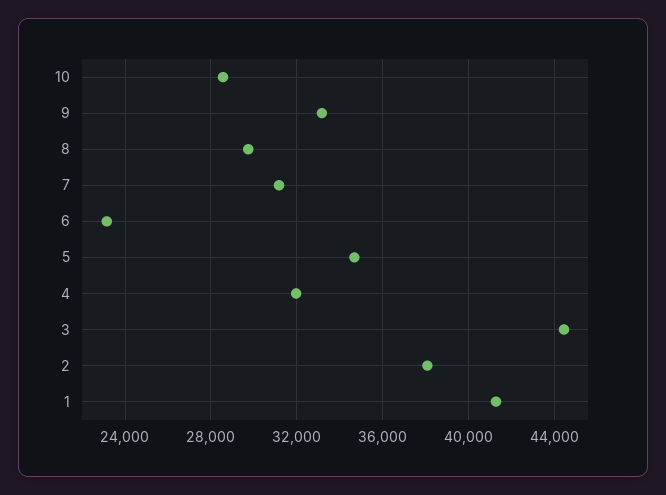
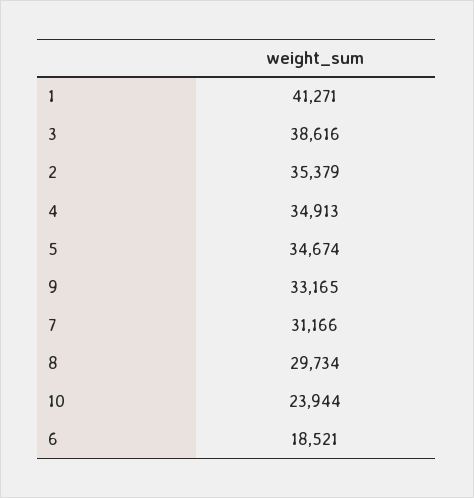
  {
-   "10": 28500,
+   "10": 23944,
    "9": 33165,
    "8": 29734,
    "7": 31166,
-   "6": 23000,
+   "6": 18521,
    "5": 34674,
-   "4": 32000,
+   "4": 34913,
-   "3": 44500,
+   "3": 38616,
-   "2": 38000,
+   "2": 35379,
    "1": 41271
  }

